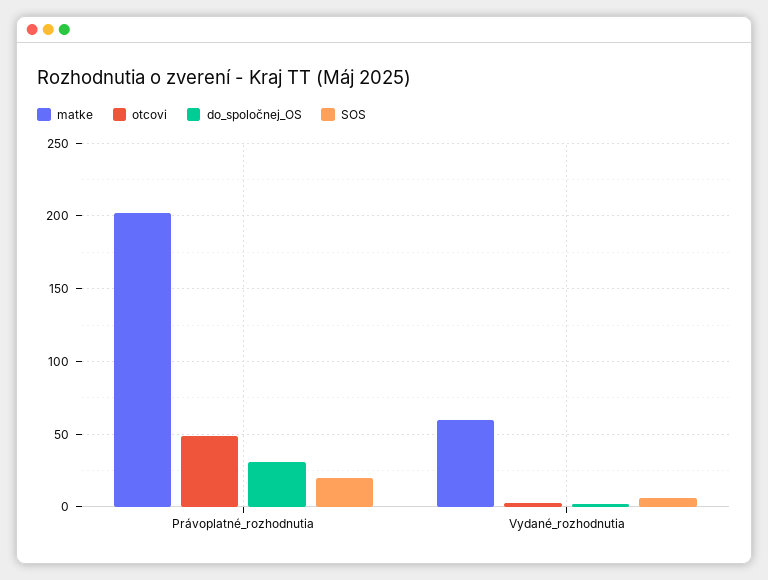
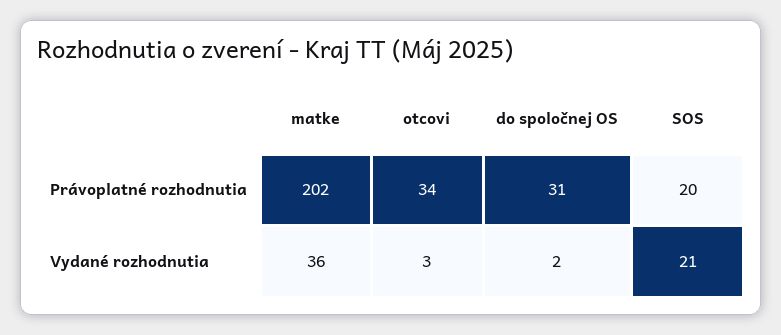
  {
    "matke": {
      "Právoplatné_rozhodnutia": 202,
-     "Vydané_rozhodnutia": 60
+     "Vydané_rozhodnutia": 36
    },
    "otcovi": {
-     "Právoplatné_rozhodnutia": 50,
+     "Právoplatné_rozhodnutia": 34,
      "Vydané_rozhodnutia": 3
    },
    "do_spoločnej_OS": {
      "Právoplatné_rozhodnutia": 31,
      "Vydané_rozhodnutia": 2
    },
    "SOS": {
      "Právoplatné_rozhodnutia": 20,
-     "Vydané_rozhodnutia": 5
+     "Vydané_rozhodnutia": 21
    }
  }

